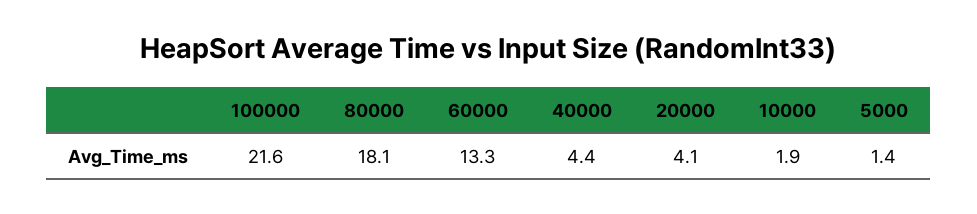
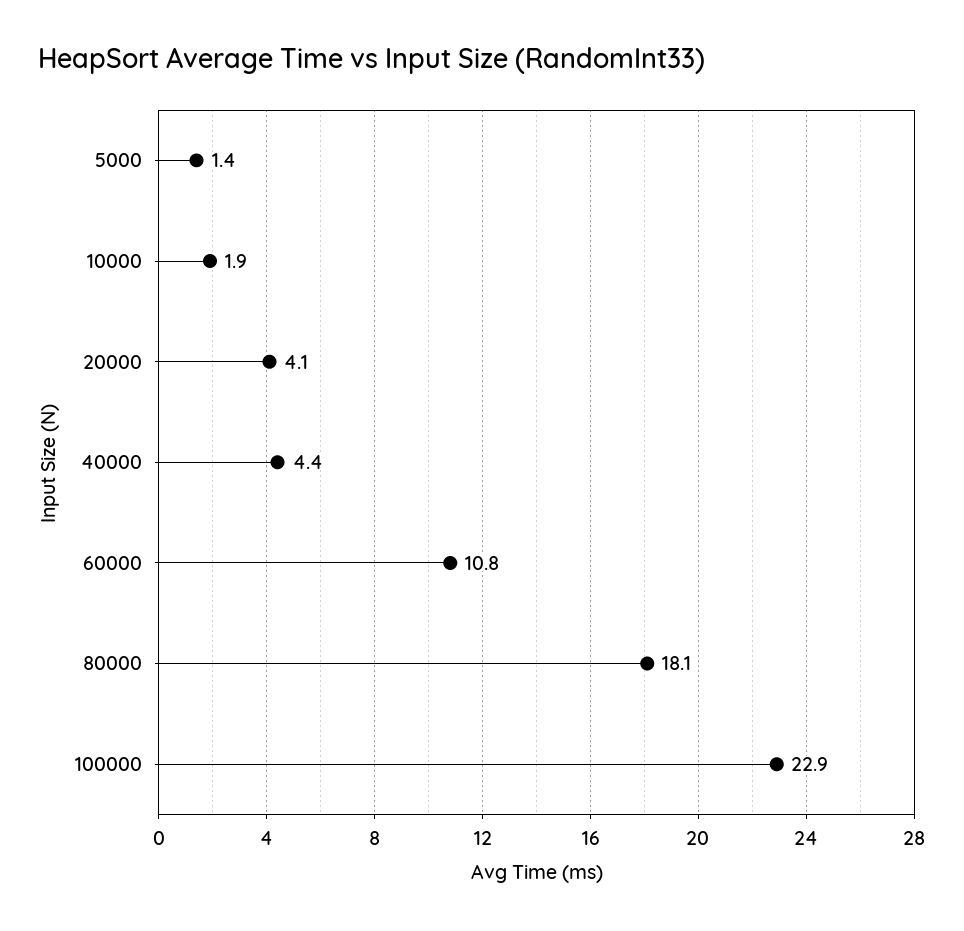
  {
-   "100000": 21.6,
+   "100000": 22.9,
    "80000": 18.1,
-   "60000": 13.3,
+   "60000": 10.8,
    "40000": 4.4,
    "20000": 4.1,
    "10000": 1.9,
    "5000": 1.4
  }

